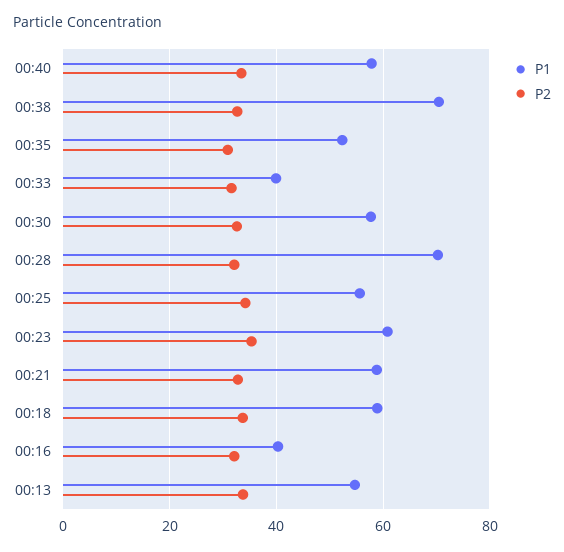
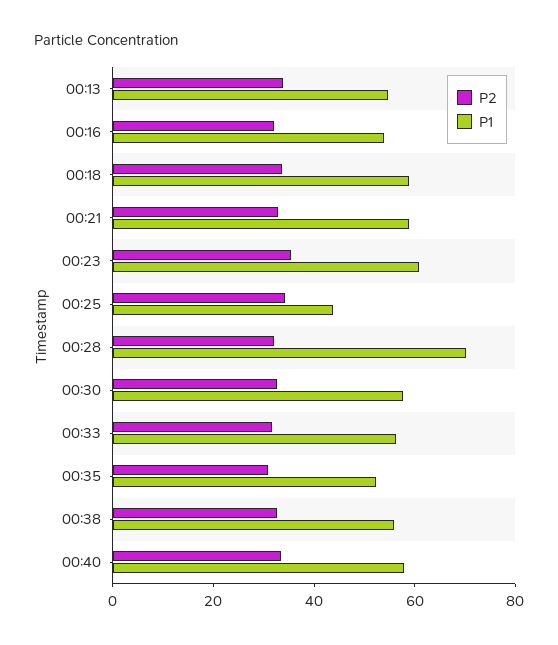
  {
    "P1": {
      "00:40": 58,
-     "00:38": 70,
+     "00:38": 55,
      "00:35": 52,
-     "00:33": 40,
+     "00:33": 55,
      "00:30": 58,
      "00:28": 70,
-     "00:25": 56,
+     "00:25": 45,
      "00:23": 60,
      "00:21": 58,
      "00:18": 58,
-     "00:16": 40,
+     "00:16": 55,
      "00:13": 54
    },
    "P2": {
      "00:40": 34,
      "00:38": 32,
      "00:35": 30,
      "00:33": 32,
      "00:30": 32,
      "00:28": 32,
      "00:25": 34,
      "00:23": 36,
      "00:21": 32,
      "00:18": 34,
      "00:16": 32,
      "00:13": 34
    }
  }

